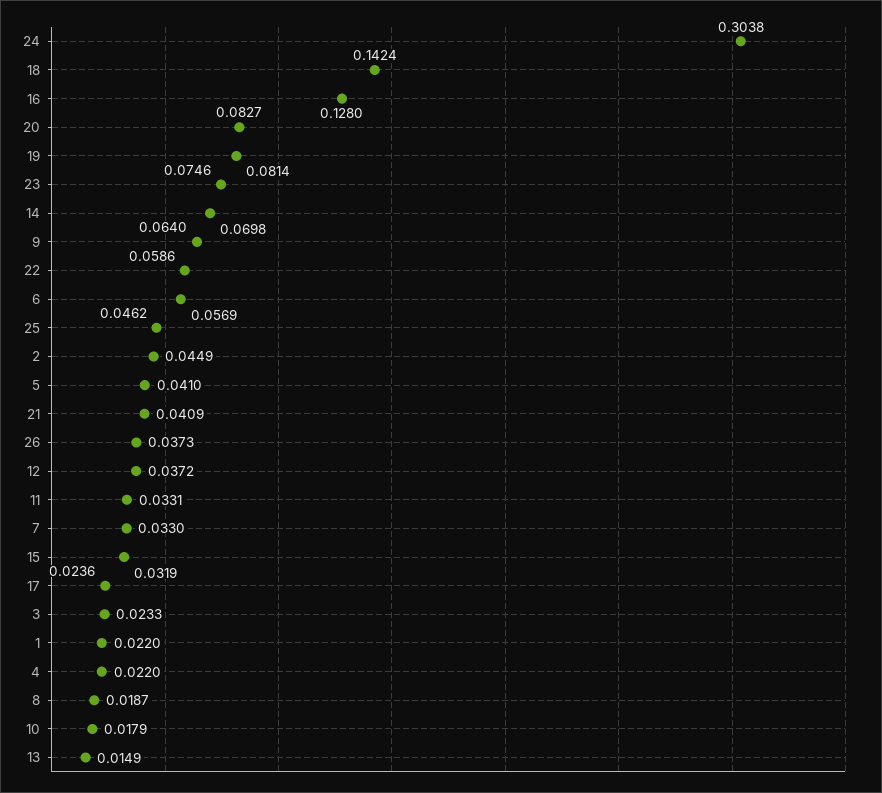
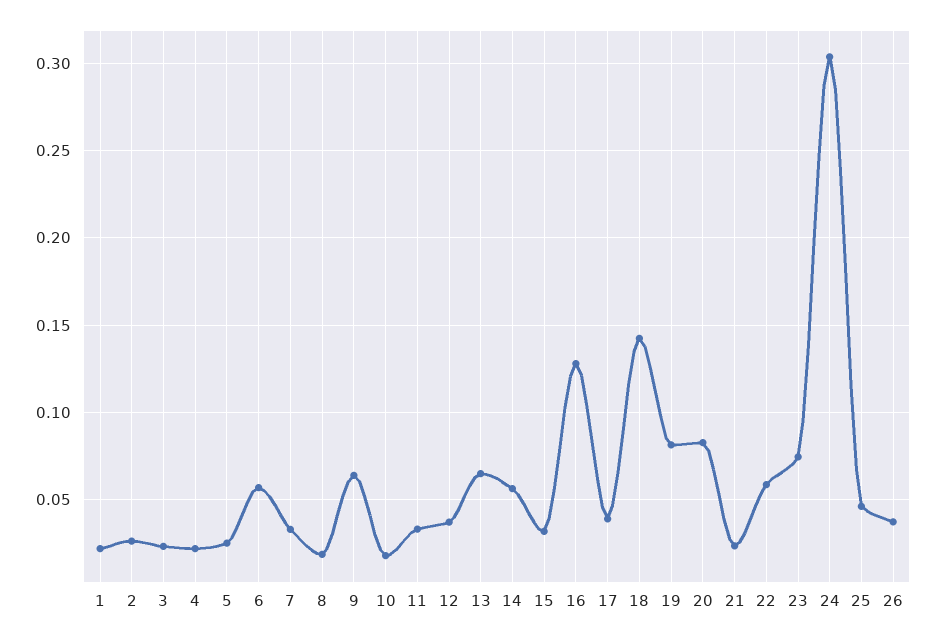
  {
    "24": 0.3038,
    "18": 0.1424,
    "16": 0.128,
    "20": 0.0827,
    "19": 0.0814,
    "23": 0.0746,
-   "14": 0.0698,
+   "14": 0.055,
    "9": 0.064,
    "22": 0.0586,
    "6": 0.0569,
    "25": 0.0462,
-   "2": 0.0449,
+   "2": 0.025,
-   "5": 0.041,
+   "5": 0.025,
-   "21": 0.0409,
+   "21": 0.025,
    "26": 0.0373,
    "12": 0.0372,
    "11": 0.0331,
    "7": 0.033,
    "15": 0.0319,
-   "17": 0.0236,
+   "17": 0.04,
    "3": 0.0233,
    "1": 0.022,
    "4": 0.022,
    "8": 0.0187,
    "10": 0.0179,
-   "13": 0.0149
+   "13": 0.065
  }

